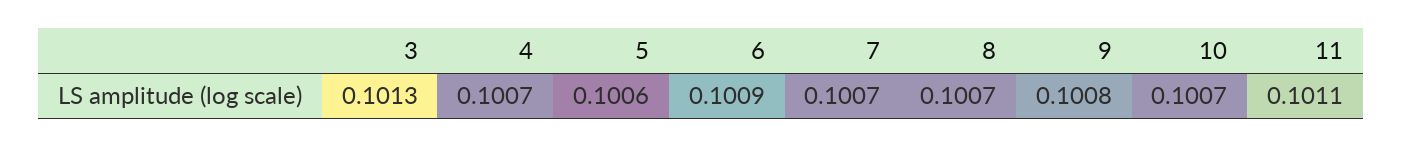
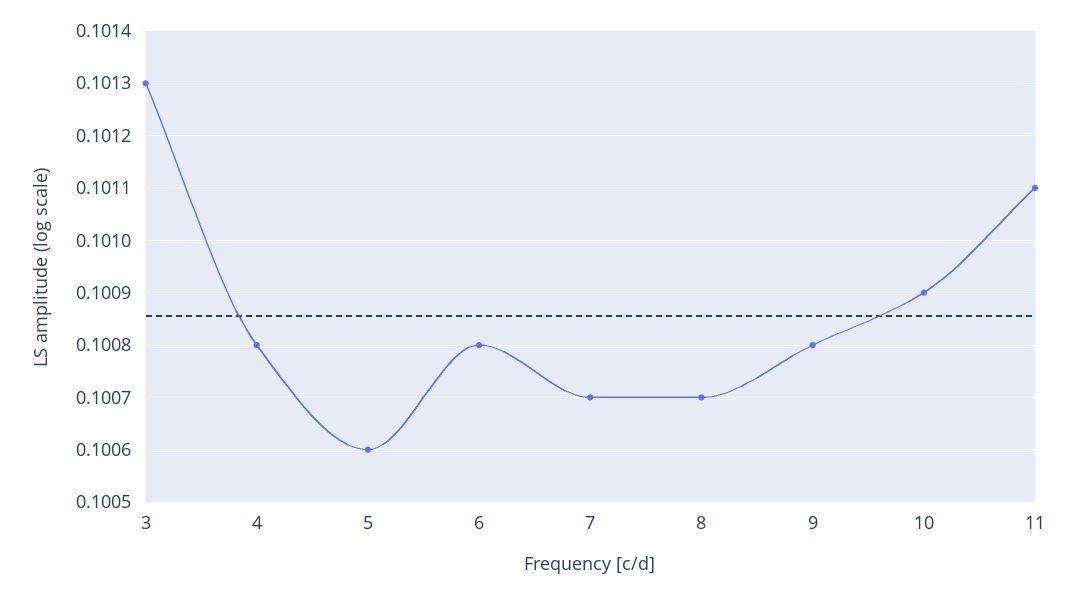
  {
    "3": 0.1013,
-   "4": 0.1007,
+   "4": 0.1008,
    "5": 0.1006,
-   "6": 0.1009,
+   "6": 0.1008,
    "7": 0.1007,
    "8": 0.1007,
    "9": 0.1008,
-   "10": 0.1007,
+   "10": 0.1009,
    "11": 0.1011
  }

